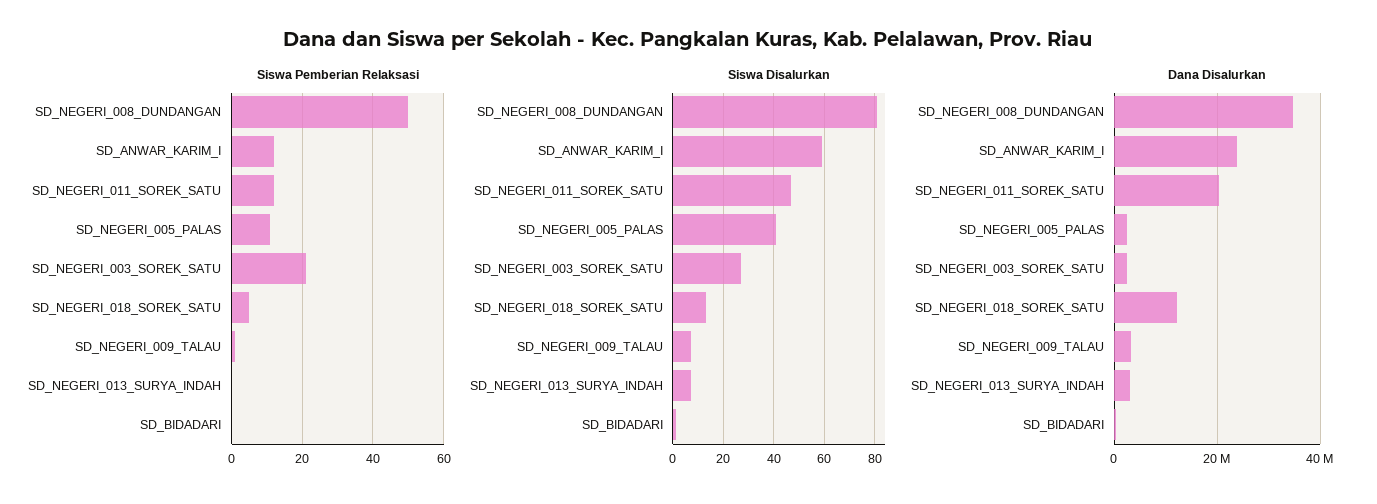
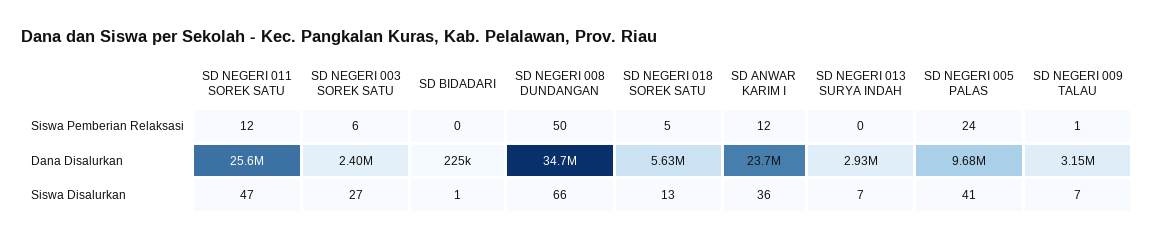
  {
    "Siswa Pemberian Relaksasi": {
      "SD_NEGERI_008_DUNDANGAN": 50,
      "SD_ANWAR_KARIM_I": 12,
      "SD_NEGERI_011_SOREK_SATU": 12,
-     "SD_NEGERI_005_PALAS": 10,
+     "SD_NEGERI_005_PALAS": 24,
-     "SD_NEGERI_003_SOREK_SATU": 20,
+     "SD_NEGERI_003_SOREK_SATU": 6,
      "SD_NEGERI_018_SOREK_SATU": 5,
      "SD_NEGERI_009_TALAU": 1,
      "SD_NEGERI_013_SURYA_INDAH": 0,
      "SD_BIDADARI": 0
    },
    "Siswa Disalurkan": {
-     "SD_NEGERI_008_DUNDANGAN": 80,
+     "SD_NEGERI_008_DUNDANGAN": 66,
-     "SD_ANWAR_KARIM_I": 60,
+     "SD_ANWAR_KARIM_I": 36,
      "SD_NEGERI_011_SOREK_SATU": 47,
      "SD_NEGERI_005_PALAS": 41,
      "SD_NEGERI_003_SOREK_SATU": 27,
      "SD_NEGERI_018_SOREK_SATU": 13,
      "SD_NEGERI_009_TALAU": 7,
      "SD_NEGERI_013_SURYA_INDAH": 7,
      "SD_BIDADARI": 1
    },
    "Dana Disalurkan": {
      "SD_NEGERI_008_DUNDANGAN": 34700000,
      "SD_ANWAR_KARIM_I": 23700000,
-     "SD_NEGERI_011_SOREK_SATU": 20000000,
+     "SD_NEGERI_011_SOREK_SATU": 25600000,
-     "SD_NEGERI_005_PALAS": 2000000,
+     "SD_NEGERI_005_PALAS": 9680000,
      "SD_NEGERI_003_SOREK_SATU": 2400000,
-     "SD_NEGERI_018_SOREK_SATU": 12000000,
+     "SD_NEGERI_018_SOREK_SATU": 5630000,
      "SD_NEGERI_009_TALAU": 3150000,
      "SD_NEGERI_013_SURYA_INDAH": 2930000,
      "SD_BIDADARI": 225000
    }
  }

